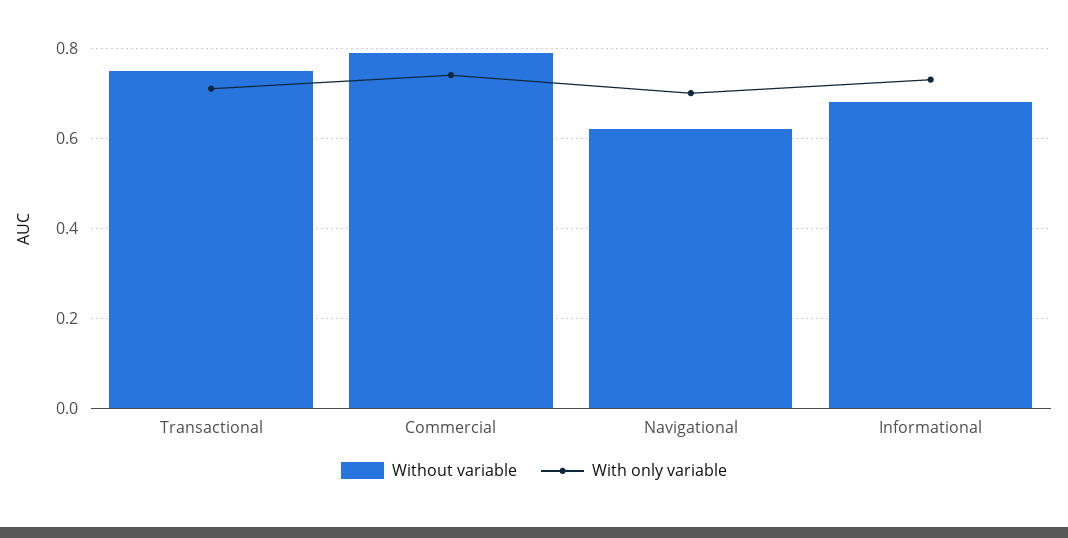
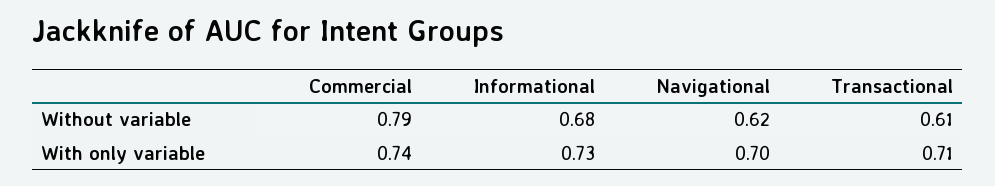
  {
    "Without variable": {
-     "Transactional": 0.75,
+     "Transactional": 0.61,
      "Commercial": 0.79,
      "Navigational": 0.62,
      "Informational": 0.68
    },
    "With only variable": {
      "Transactional": 0.71,
      "Commercial": 0.74,
      "Navigational": 0.7,
      "Informational": 0.73
    }
  }

